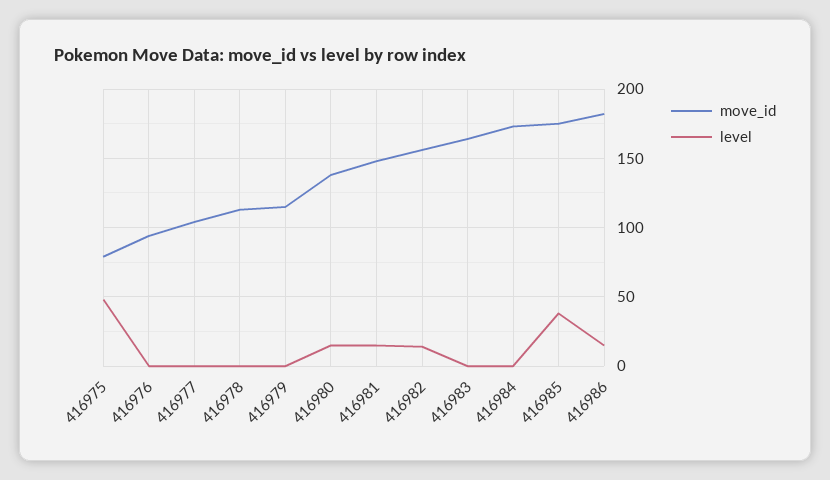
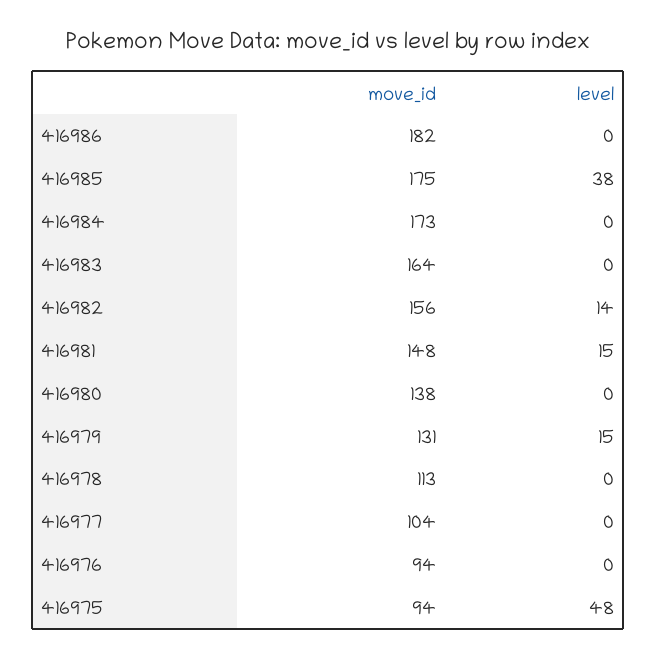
  {
    "move_id": {
-     "416975": 80,
+     "416975": 94,
      "416976": 94,
      "416977": 104,
      "416978": 113,
-     "416979": 115,
+     "416979": 131,
      "416980": 138,
      "416981": 148,
      "416982": 156,
      "416983": 164,
      "416984": 173,
      "416985": 175,
      "416986": 182
    },
    "level": {
      "416975": 48,
      "416976": 0,
      "416977": 0,
      "416978": 0,
-     "416979": 0,
+     "416979": 15,
-     "416980": 15,
+     "416980": 0,
      "416981": 15,
      "416982": 14,
      "416983": 0,
      "416984": 0,
      "416985": 38,
-     "416986": 15
+     "416986": 0
    }
  }

